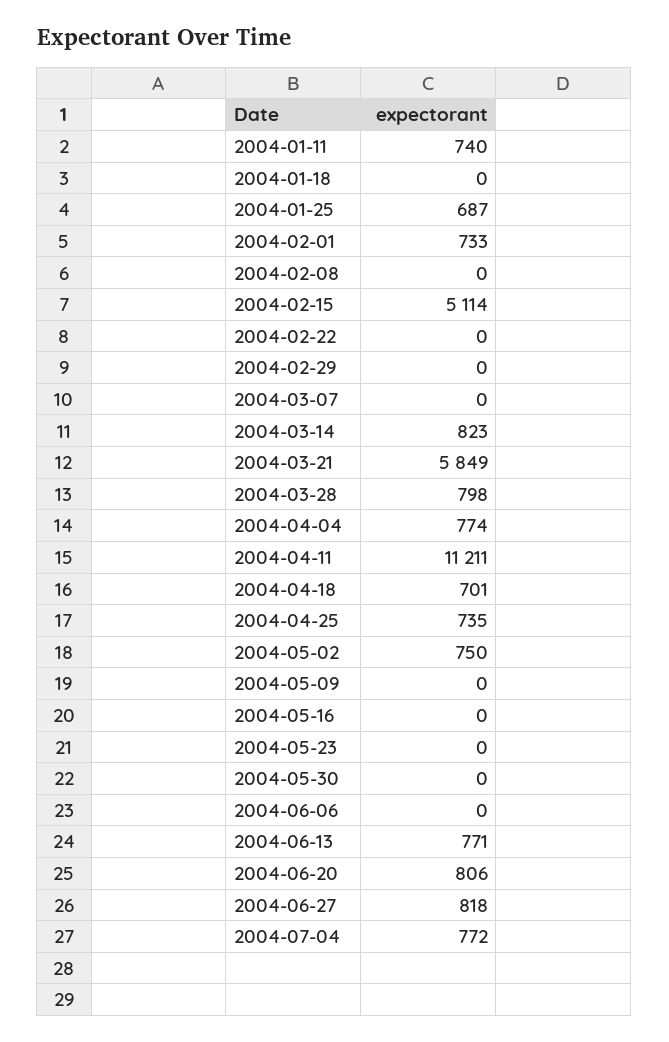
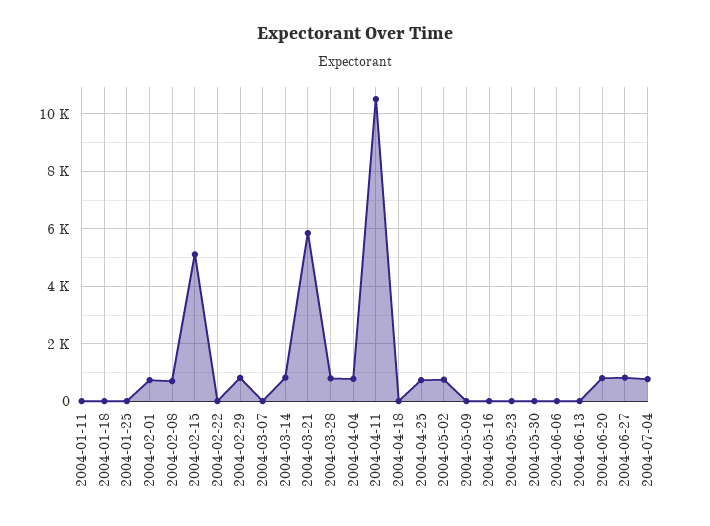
  {
-   "2004-01-11": 740,
+   "2004-01-11": 0,
    "2004-01-18": 0,
-   "2004-01-25": 687,
+   "2004-01-25": 0,
    "2004-02-01": 733,
-   "2004-02-08": 0,
+   "2004-02-08": 750,
    "2004-02-15": 5114,
    "2004-02-22": 0,
-   "2004-02-29": 0,
+   "2004-02-29": 750,
    "2004-03-07": 0,
    "2004-03-14": 823,
    "2004-03-21": 5849,
    "2004-03-28": 798,
    "2004-04-04": 774,
-   "2004-04-11": 11211,
+   "2004-04-11": 10500,
-   "2004-04-18": 701,
+   "2004-04-18": 0,
    "2004-04-25": 735,
    "2004-05-02": 750,
    "2004-05-09": 0,
    "2004-05-16": 0,
    "2004-05-23": 0,
    "2004-05-30": 0,
    "2004-06-06": 0,
-   "2004-06-13": 771,
+   "2004-06-13": 0,
    "2004-06-20": 806,
    "2004-06-27": 818,
    "2004-07-04": 772
  }

